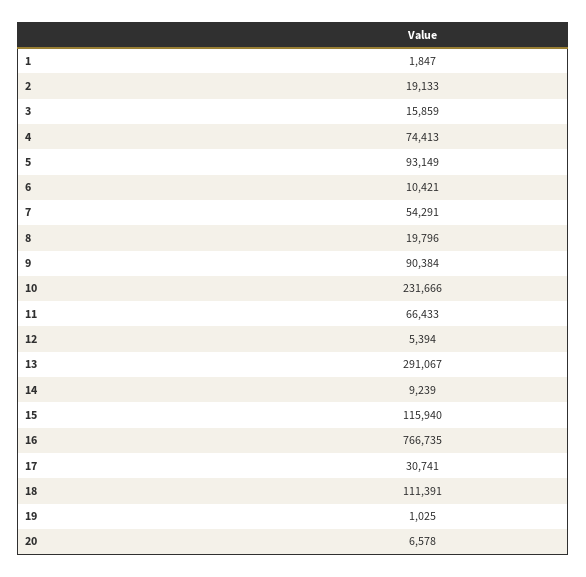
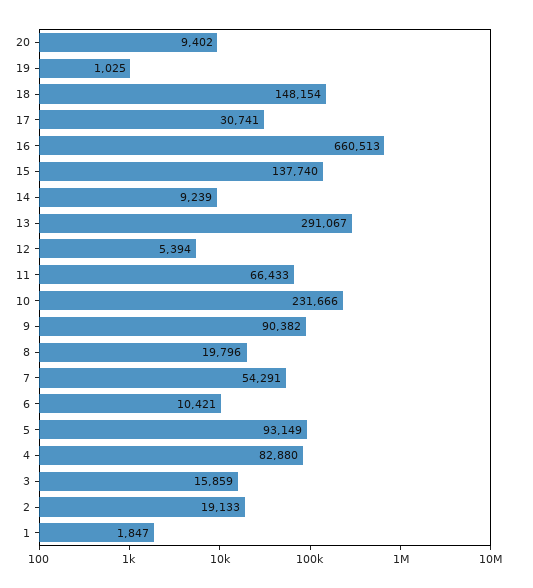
  {
    "1": 1847,
    "2": 19133,
    "3": 15859,
-   "4": 74413,
+   "4": 82880,
    "5": 93149,
    "6": 10421,
    "7": 54291,
    "8": 19796,
-   "9": 90384,
+   "9": 90382,
    "10": 231666,
    "11": 66433,
    "12": 5394,
    "13": 291067,
    "14": 9239,
-   "15": 115940,
+   "15": 137740,
-   "16": 766735,
+   "16": 660513,
    "17": 30741,
-   "18": 111391,
+   "18": 148154,
    "19": 1025,
-   "20": 6578
+   "20": 9402
  }

